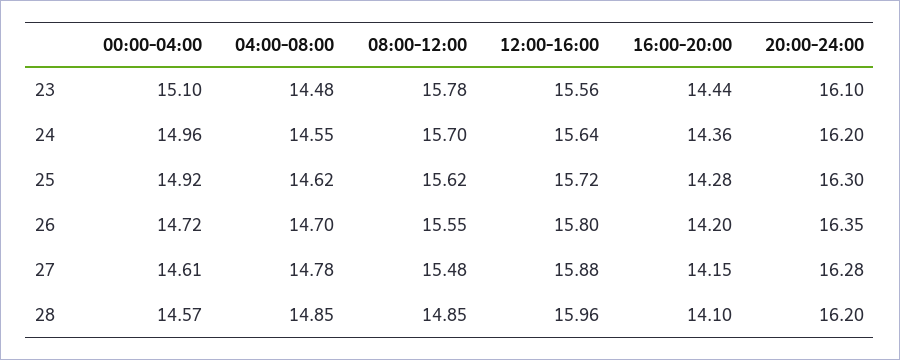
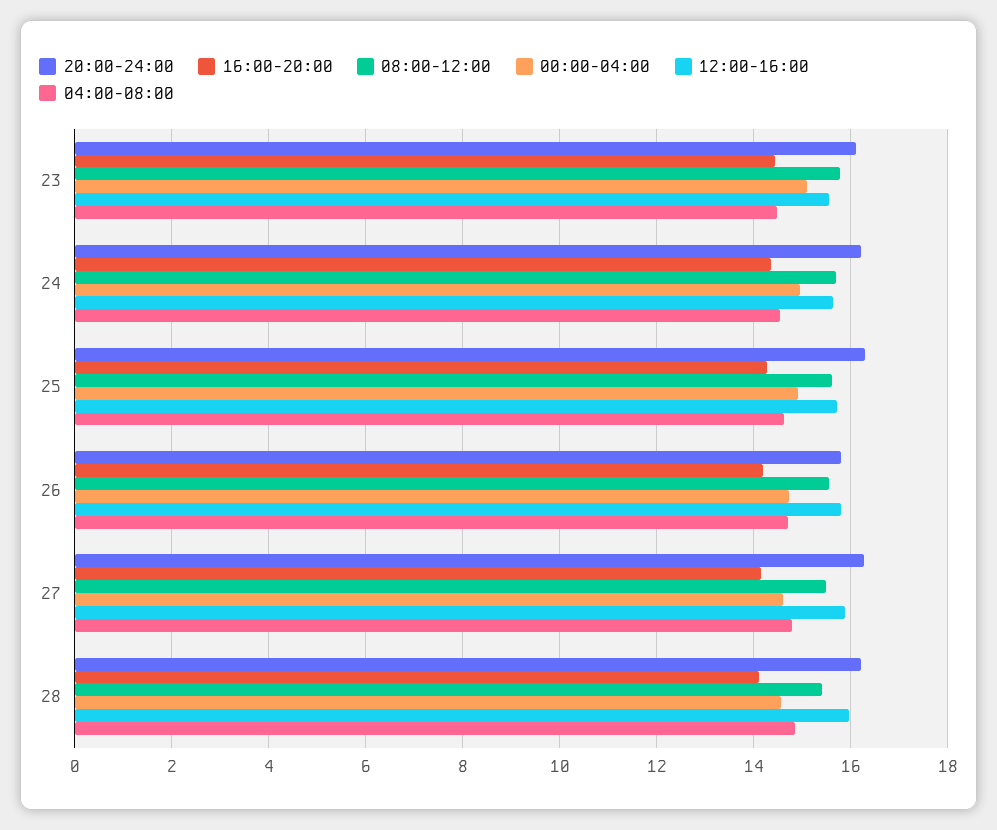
  {
    "00:00-04:00": {
      "23": 15.1,
      "24": 14.96,
      "25": 14.92,
      "26": 14.72,
      "27": 14.61,
      "28": 14.57
    },
    "04:00-08:00": {
      "23": 14.48,
      "24": 14.55,
      "25": 14.62,
      "26": 14.7,
      "27": 14.78,
      "28": 14.85
    },
    "08:00-12:00": {
      "23": 15.78,
      "24": 15.7,
      "25": 15.62,
      "26": 15.55,
      "27": 15.48,
-     "28": 14.85
+     "28": 15.4
    },
    "12:00-16:00": {
      "23": 15.56,
      "24": 15.64,
      "25": 15.72,
      "26": 15.8,
      "27": 15.88,
      "28": 15.96
    },
    "16:00-20:00": {
      "23": 14.44,
      "24": 14.36,
      "25": 14.28,
      "26": 14.2,
      "27": 14.15,
      "28": 14.1
    },
    "20:00-24:00": {
      "23": 16.1,
      "24": 16.2,
      "25": 16.3,
-     "26": 16.35,
+     "26": 15.8,
      "27": 16.28,
      "28": 16.2
    }
  }

